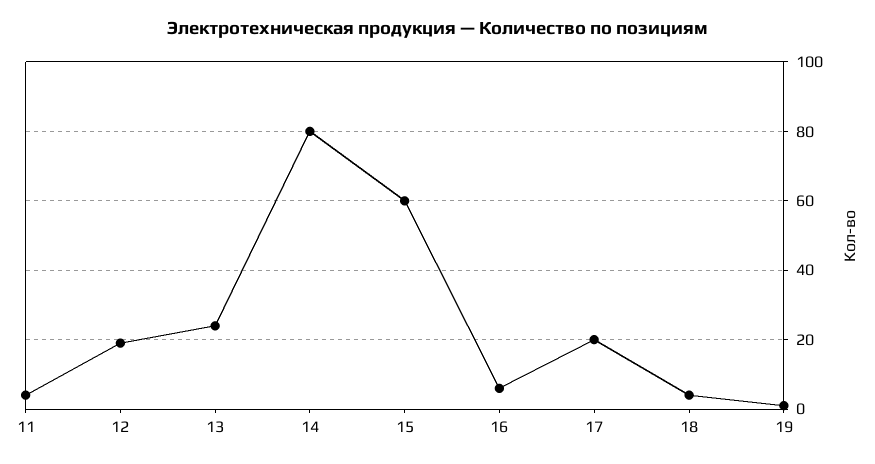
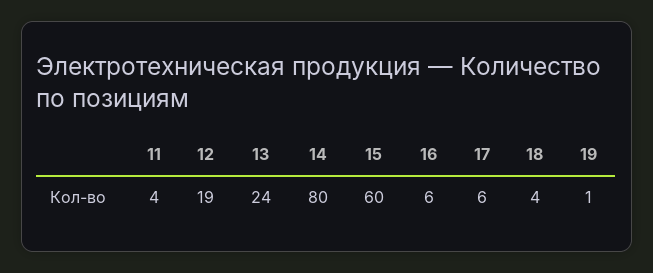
  {
    "11": 4,
    "12": 19,
    "13": 24,
    "14": 80,
    "15": 60,
    "16": 6,
-   "17": 20,
+   "17": 6,
    "18": 4,
    "19": 1
  }

